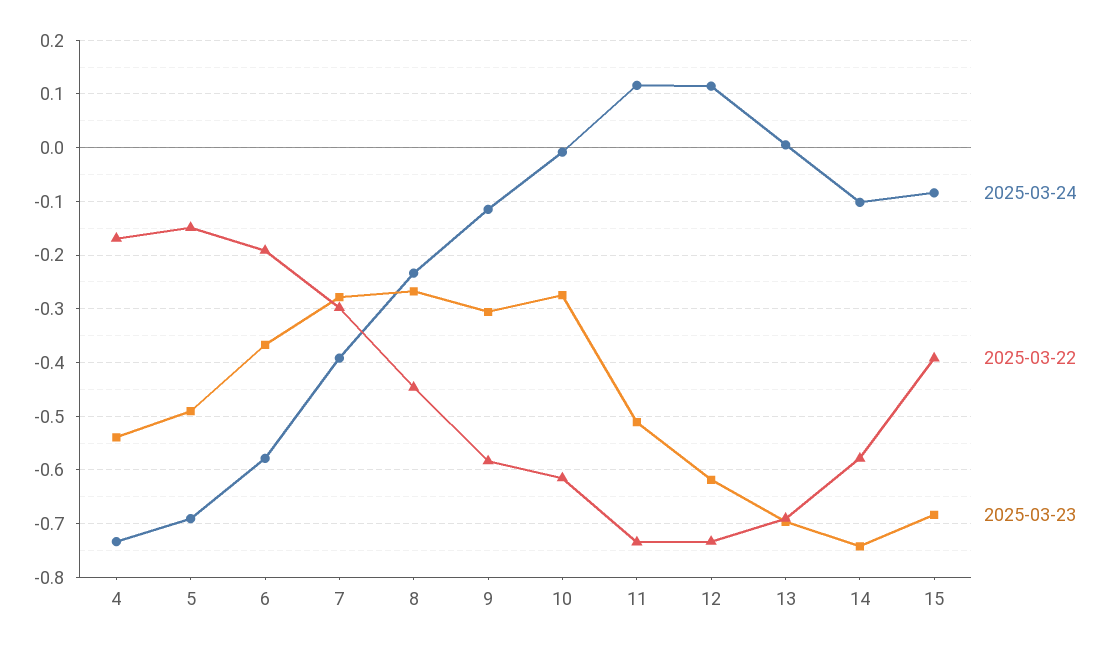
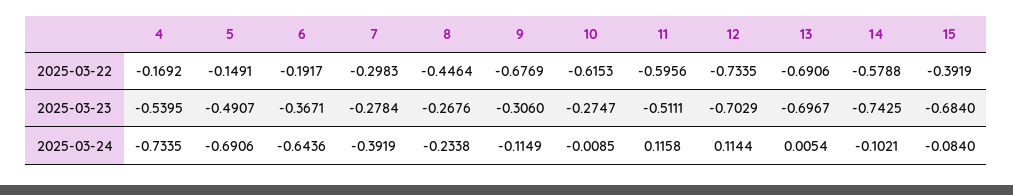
  {
    "2025-03-24": {
      "4": -0.7335,
      "5": -0.6906,
-     "6": -0.58,
+     "6": -0.6436,
      "7": -0.3919,
      "8": -0.2338,
      "9": -0.1149,
      "10": -0.0085,
      "11": 0.1158,
      "12": 0.1144,
      "13": 0.0054,
      "14": -0.1021,
      "15": -0.084
    },
    "2025-03-22": {
      "4": -0.1692,
      "5": -0.1491,
      "6": -0.1917,
      "7": -0.2983,
      "8": -0.4464,
-     "9": -0.58,
+     "9": -0.6769,
      "10": -0.6153,
-     "11": -0.74,
+     "11": -0.5956,
      "12": -0.7335,
      "13": -0.6906,
      "14": -0.5788,
      "15": -0.3919
    },
    "2025-03-23": {
      "4": -0.5395,
      "5": -0.4907,
      "6": -0.3671,
      "7": -0.2784,
      "8": -0.2676,
      "9": -0.306,
      "10": -0.2747,
      "11": -0.5111,
-     "12": -0.62,
+     "12": -0.7029,
      "13": -0.6967,
      "14": -0.7425,
      "15": -0.684
    }
  }

